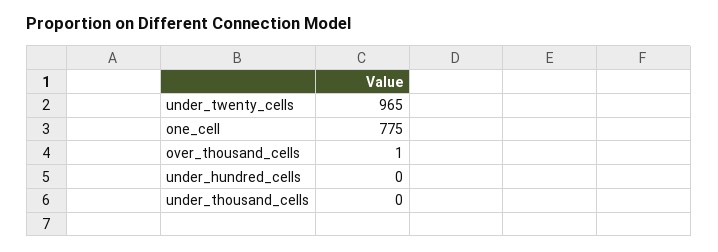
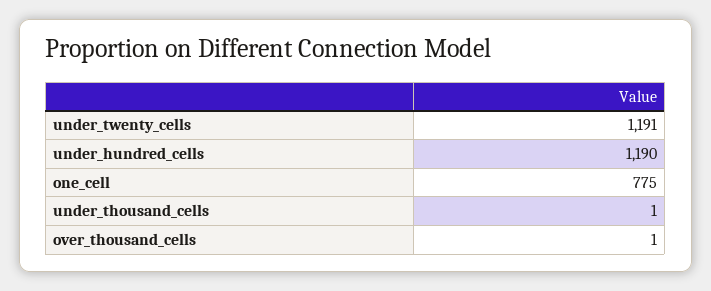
  {
-   "under_twenty_cells": 965,
+   "under_twenty_cells": 1191,
    "one_cell": 775,
    "over_thousand_cells": 1,
-   "under_hundred_cells": 0,
+   "under_hundred_cells": 1190,
-   "under_thousand_cells": 0
+   "under_thousand_cells": 1
  }

